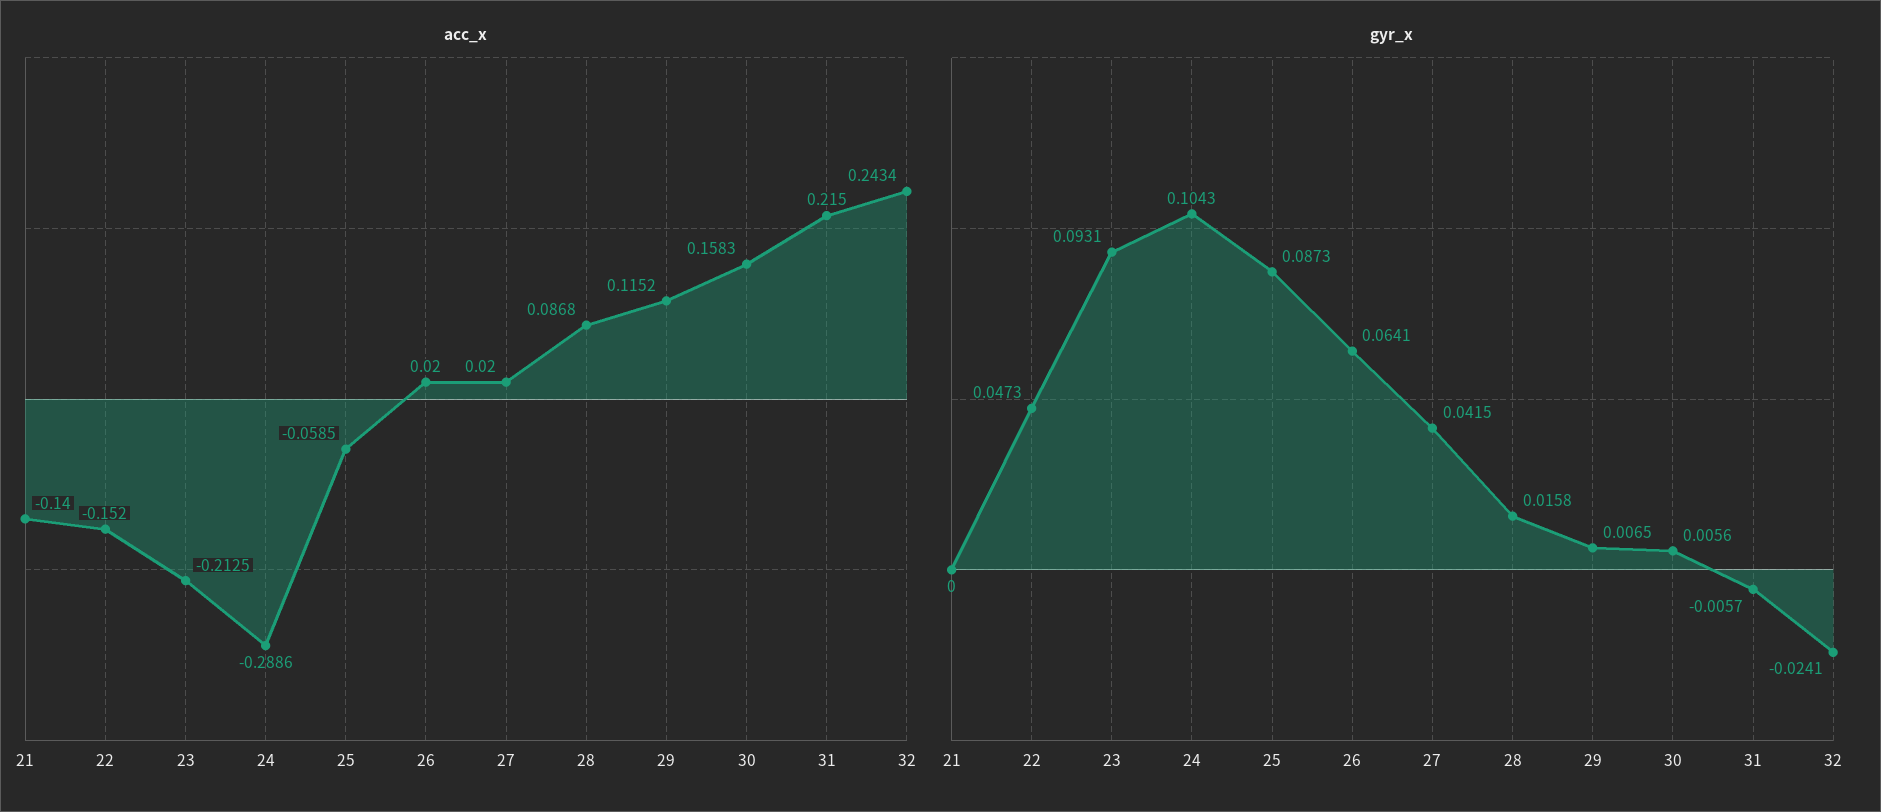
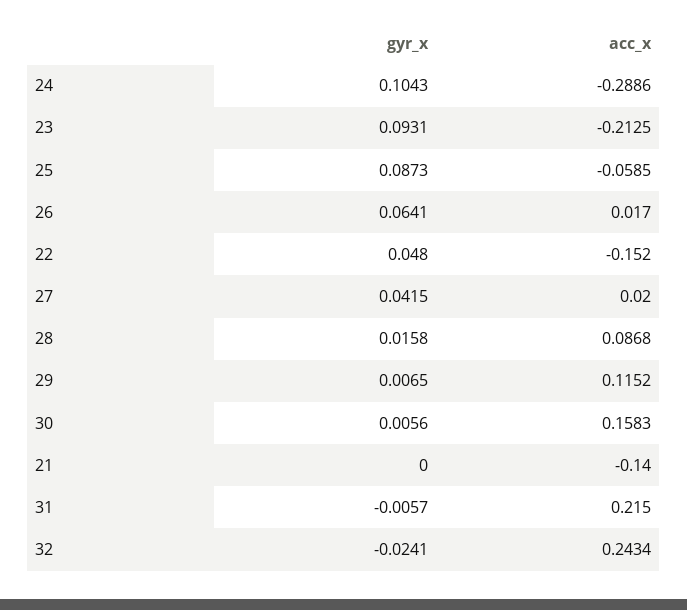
  {
    "acc_x": {
      "21": -0.14,
      "22": -0.152,
      "23": -0.2125,
      "24": -0.2886,
      "25": -0.0585,
-     "26": 0.02,
+     "26": 0.017,
      "27": 0.02,
      "28": 0.0868,
      "29": 0.1152,
      "30": 0.1583,
      "31": 0.215,
      "32": 0.2434
    },
    "gyr_x": {
      "21": 0,
-     "22": 0.0473,
+     "22": 0.048,
      "23": 0.0931,
      "24": 0.1043,
      "25": 0.0873,
      "26": 0.0641,
      "27": 0.0415,
      "28": 0.0158,
      "29": 0.0065,
      "30": 0.0056,
      "31": -0.0057,
      "32": -0.0241
    }
  }

